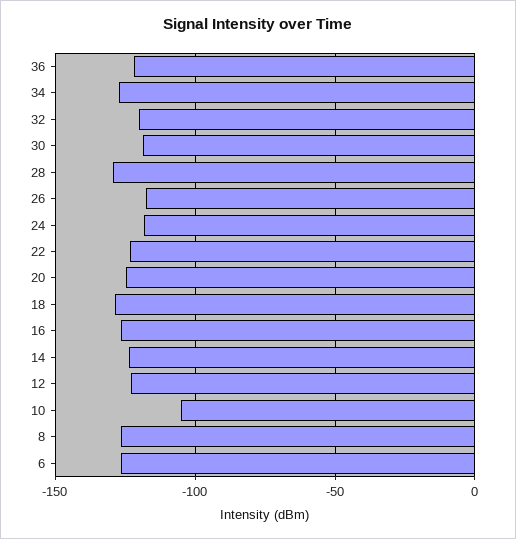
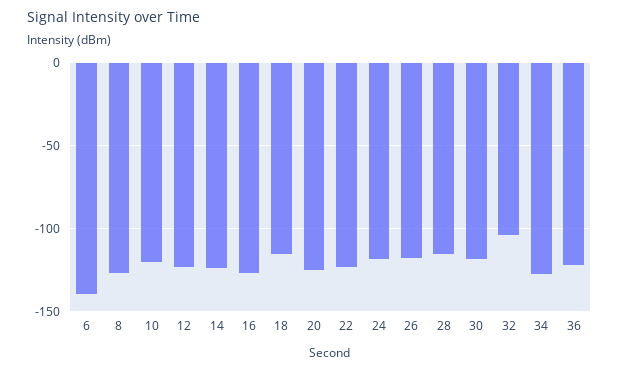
  {
    "36": -120,
    "34": -125,
-   "32": -120,
+   "32": -105,
    "30": -120,
-   "28": -130,
+   "28": -115,
    "26": -120,
    "24": -120,
    "22": -125,
    "20": -125,
-   "18": -130,
+   "18": -115,
    "16": -125,
    "14": -125,
    "12": -125,
-   "10": -105,
+   "10": -120,
    "8": -125,
-   "6": -125
+   "6": -140
  }

